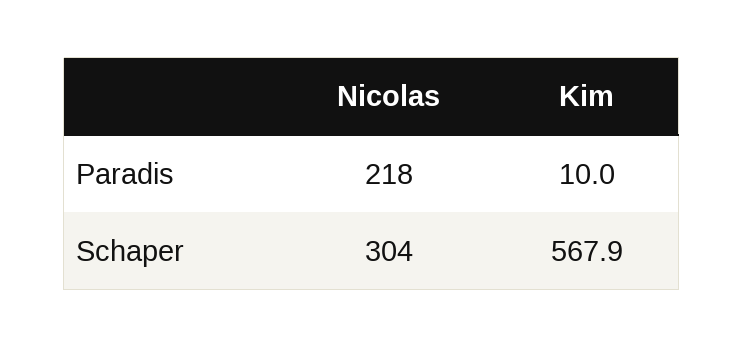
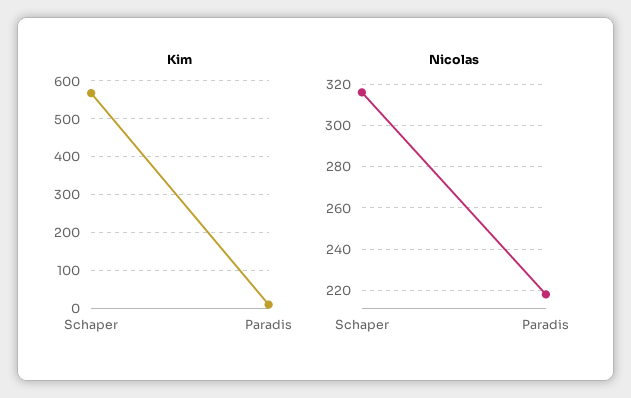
  {
    "Nicolas": {
      "Paradis": 218,
-     "Schaper": 304
+     "Schaper": 315
    },
    "Kim": {
      "Paradis": 10,
      "Schaper": 567.9
    }
  }

